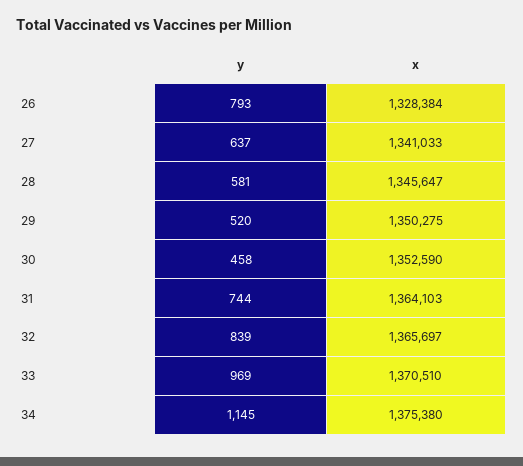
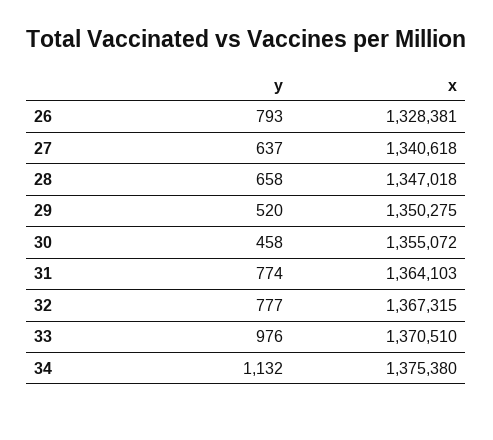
  {
    "y": {
      "26": 793,
      "27": 637,
-     "28": 581,
+     "28": 658,
      "29": 520,
      "30": 458,
-     "31": 744,
+     "31": 774,
-     "32": 839,
+     "32": 777,
-     "33": 969,
+     "33": 976,
-     "34": 1145
+     "34": 1132
    },
    "x": {
-     "26": 1328384,
+     "26": 1328381,
-     "27": 1341033,
+     "27": 1340618,
-     "28": 1345647,
+     "28": 1347018,
      "29": 1350275,
-     "30": 1352590,
+     "30": 1355072,
      "31": 1364103,
-     "32": 1365697,
+     "32": 1367315,
      "33": 1370510,
      "34": 1375380
    }
  }

